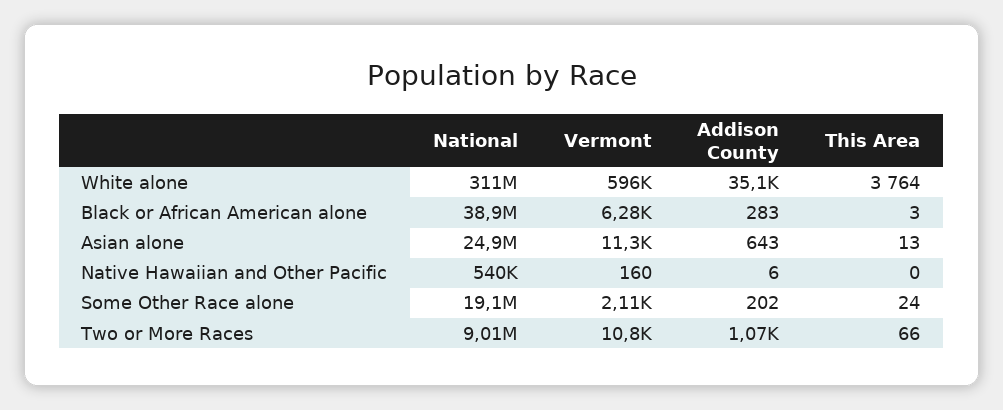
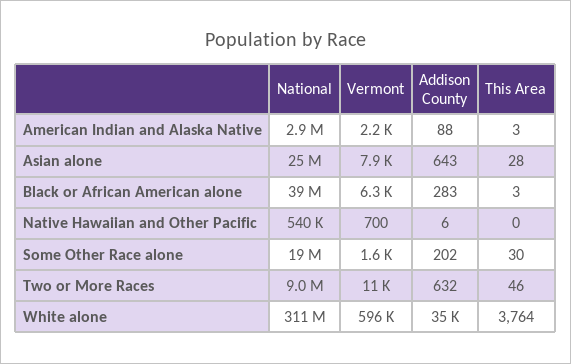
  {
    "National": {
      "White alone": 311000000,
      "Black or African American alone": 38900000,
      "Asian alone": 24900000,
      "Native Hawaiian and Other Pacific": 540000,
      "Some Other Race alone": 19100000,
-     "Two or More Races": 9010000
+     "Two or More Races": 9010000,
+     "American Indian and Alaska Native": 2900000
    },
    "Vermont": {
      "White alone": 596000,
      "Black or African American alone": 6280,
-     "Asian alone": 11300,
+     "Asian alone": 7900,
-     "Native Hawaiian and Other Pacific": 160,
+     "Native Hawaiian and Other Pacific": 700,
-     "Some Other Race alone": 2110,
+     "Some Other Race alone": 1600,
-     "Two or More Races": 10800
+     "Two or More Races": 10800,
+     "American Indian and Alaska Native": 2200
    },
    "Addison County": {
      "White alone": 35100,
      "Black or African American alone": 283,
      "Asian alone": 643,
      "Native Hawaiian and Other Pacific": 6,
      "Some Other Race alone": 202,
-     "Two or More Races": 1070
+     "Two or More Races": 632,
+     "American Indian and Alaska Native": 88
    },
    "This Area": {
      "White alone": 3764,
      "Black or African American alone": 3,
-     "Asian alone": 13,
+     "Asian alone": 28,
      "Native Hawaiian and Other Pacific": 0,
-     "Some Other Race alone": 24,
+     "Some Other Race alone": 30,
-     "Two or More Races": 66
+     "Two or More Races": 46,
+     "American Indian and Alaska Native": 3
    }
  }

